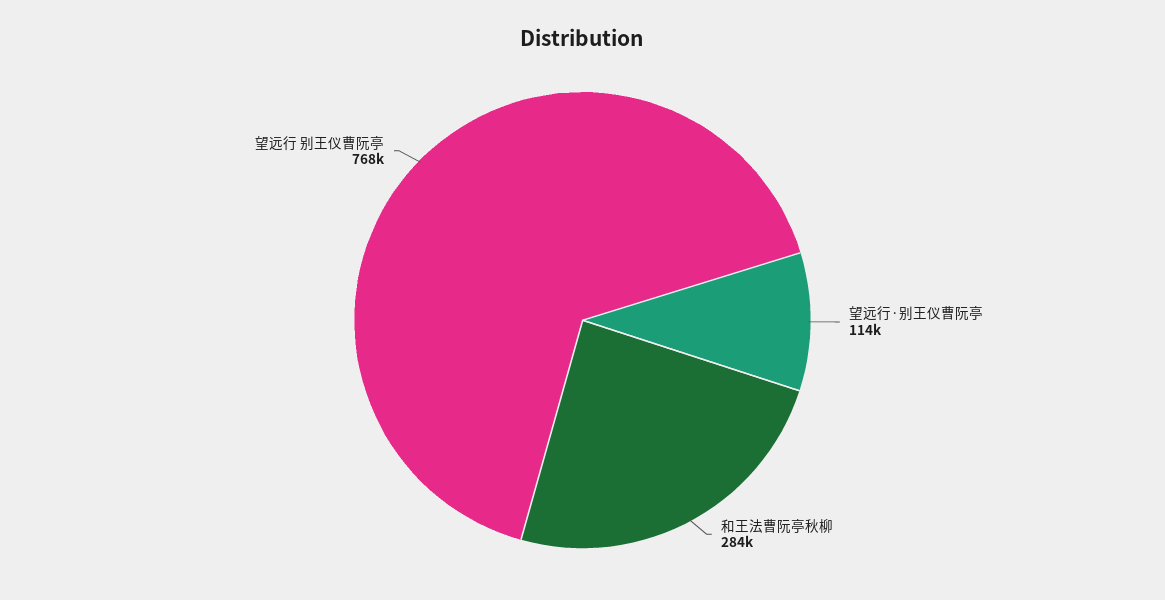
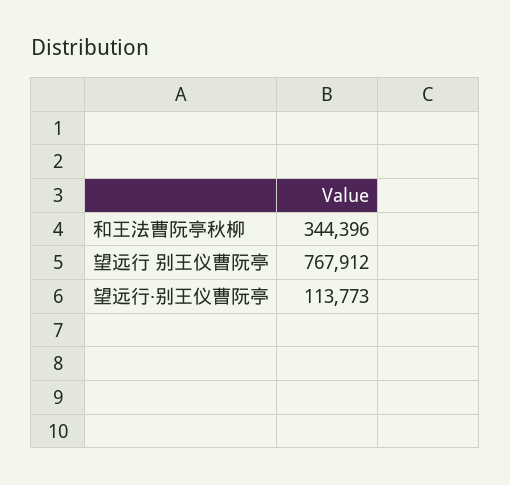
  {
    "望远行·别王仪曹阮亭": 113773,
-   "和王法曹阮亭秋柳": 284000,
+   "和王法曹阮亭秋柳": 344396,
    "望远行 别王仪曹阮亭": 767912
  }

